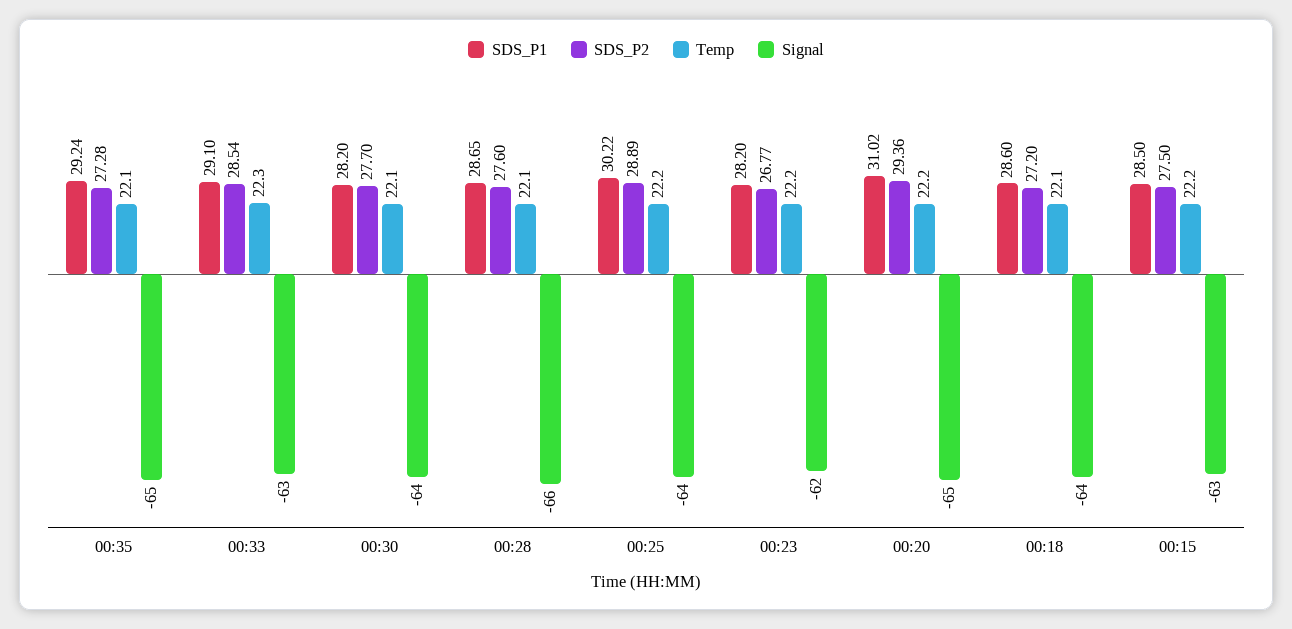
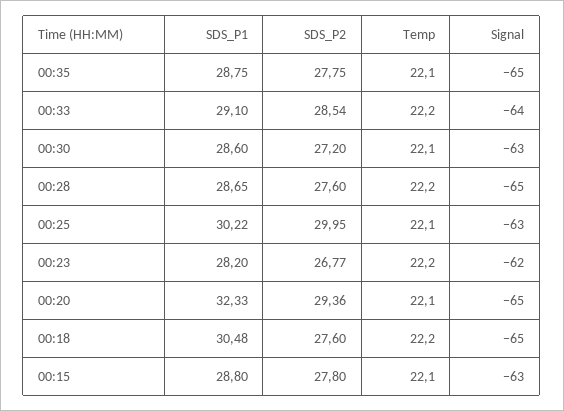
  {
    "SDS_P1": {
-     "00:35": 29.24,
+     "00:35": 28.75,
      "00:33": 29.1,
-     "00:30": 28.2,
+     "00:30": 28.6,
      "00:28": 28.65,
      "00:25": 30.22,
      "00:23": 28.2,
-     "00:20": 31.02,
+     "00:20": 32.33,
-     "00:18": 28.6,
+     "00:18": 30.48,
-     "00:15": 28.5
+     "00:15": 28.8
    },
    "SDS_P2": {
-     "00:35": 27.28,
+     "00:35": 27.75,
      "00:33": 28.54,
-     "00:30": 27.7,
+     "00:30": 27.2,
      "00:28": 27.6,
-     "00:25": 28.89,
+     "00:25": 29.95,
      "00:23": 26.77,
      "00:20": 29.36,
-     "00:18": 27.2,
+     "00:18": 27.6,
-     "00:15": 27.5
+     "00:15": 27.8
    },
    "Temp": {
      "00:35": 22.1,
-     "00:33": 22.3,
+     "00:33": 22.2,
      "00:30": 22.1,
-     "00:28": 22.1,
+     "00:28": 22.2,
-     "00:25": 22.2,
+     "00:25": 22.1,
      "00:23": 22.2,
-     "00:20": 22.2,
+     "00:20": 22.1,
-     "00:18": 22.1,
+     "00:18": 22.2,
-     "00:15": 22.2
+     "00:15": 22.1
    },
    "Signal": {
      "00:35": -65,
-     "00:33": -63,
+     "00:33": -64,
-     "00:30": -64,
+     "00:30": -63,
-     "00:28": -66,
+     "00:28": -65,
-     "00:25": -64,
+     "00:25": -63,
      "00:23": -62,
      "00:20": -65,
-     "00:18": -64,
+     "00:18": -65,
      "00:15": -63
    }
  }

